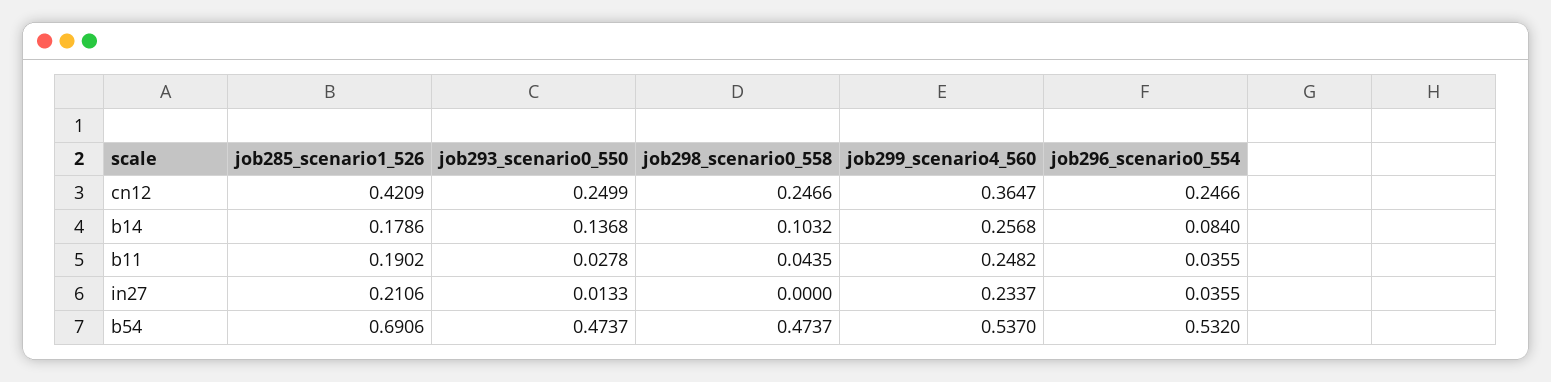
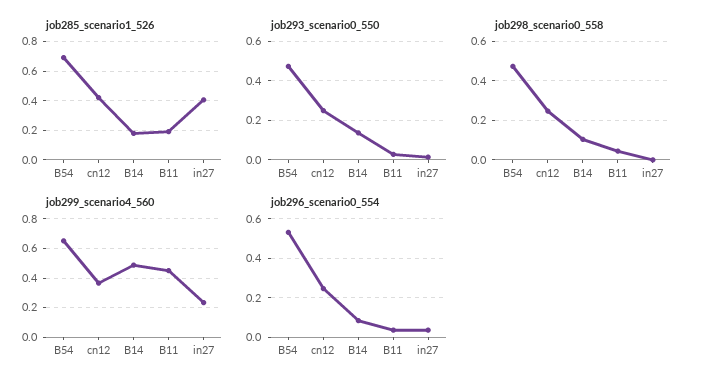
  {
    "job285_scenario1_526": {
      "cn12": 0.4209,
      "b14": 0.1786,
      "b11": 0.1902,
-     "in27": 0.2106,
+     "in27": 0.4,
      "b54": 0.6906
    },
    "job293_scenario0_550": {
      "cn12": 0.2499,
      "b14": 0.1368,
      "b11": 0.0278,
      "in27": 0.0133,
      "b54": 0.4737
    },
    "job298_scenario0_558": {
      "cn12": 0.2466,
      "b14": 0.1032,
      "b11": 0.0435,
      "in27": 0,
      "b54": 0.4737
    },
    "job299_scenario4_560": {
      "cn12": 0.3647,
-     "b14": 0.2568,
+     "b14": 0.5,
-     "b11": 0.2482,
+     "b11": 0.45,
      "in27": 0.2337,
-     "b54": 0.537
+     "b54": 0.65
    },
    "job296_scenario0_554": {
      "cn12": 0.2466,
      "b14": 0.084,
      "b11": 0.0355,
      "in27": 0.0355,
      "b54": 0.532
    }
  }

